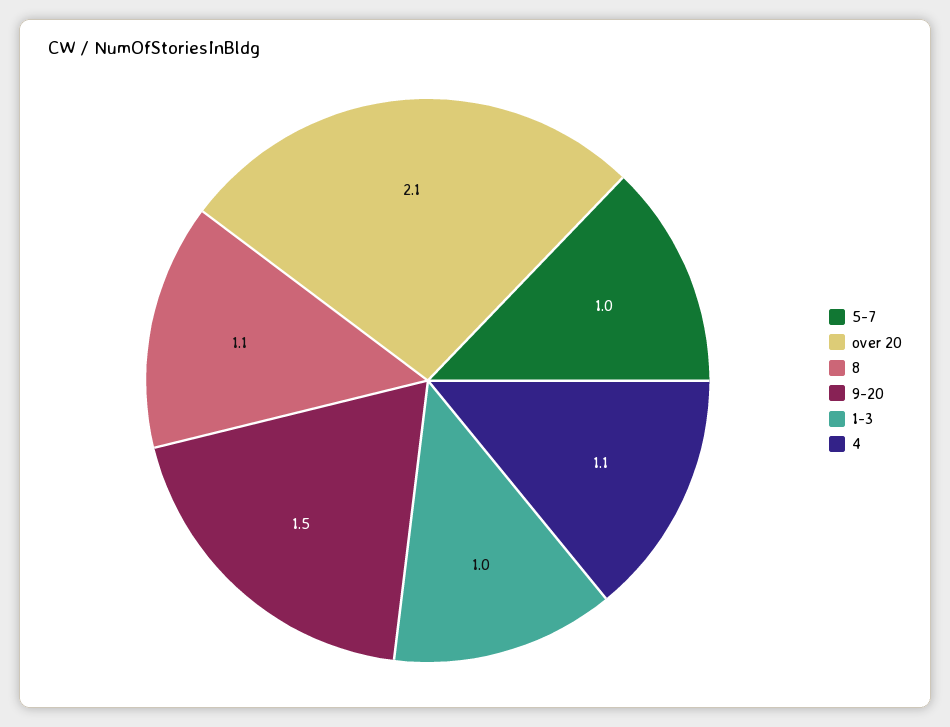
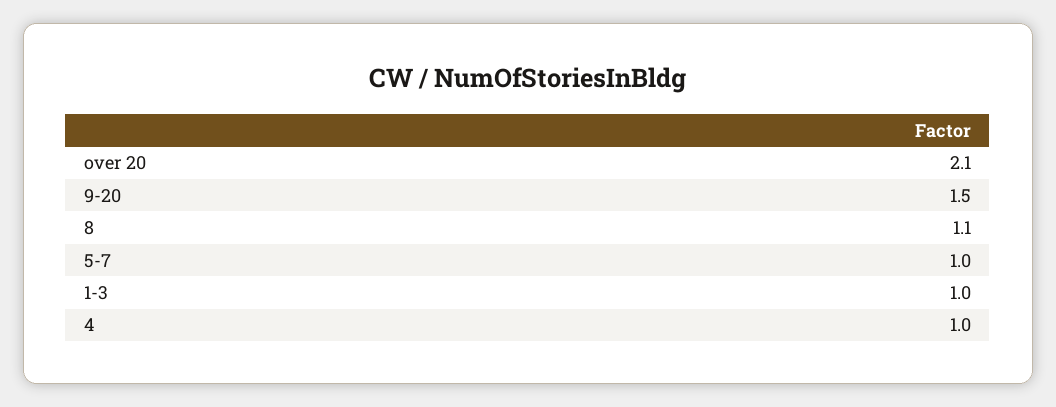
  {
    "5-7": 1,
    "over 20": 2.1,
    "8": 1.1,
    "9-20": 1.5,
    "1-3": 1,
-   "4": 1.1
+   "4": 1
  }

